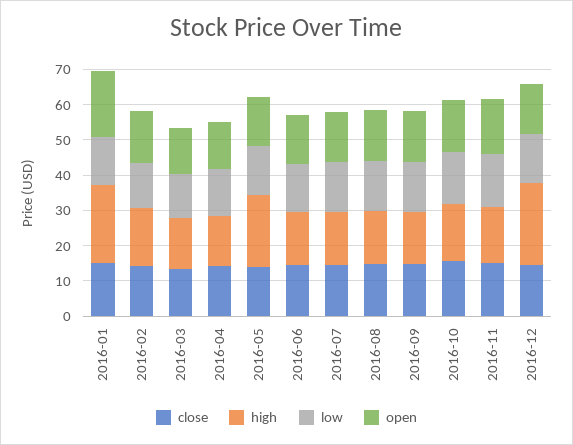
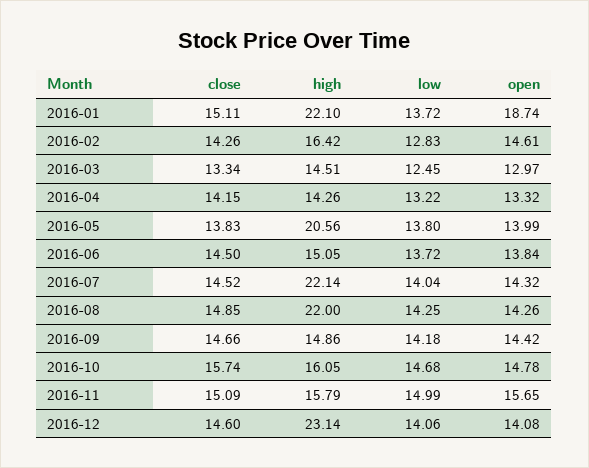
  {
    "close": {
      "2016-01": 15.11,
      "2016-02": 14.26,
      "2016-03": 13.34,
      "2016-04": 14.15,
      "2016-05": 13.83,
      "2016-06": 14.5,
      "2016-07": 14.52,
      "2016-08": 14.85,
      "2016-09": 14.66,
      "2016-10": 15.74,
      "2016-11": 15.09,
      "2016-12": 14.6
    },
    "high": {
      "2016-01": 22.1,
      "2016-02": 16.42,
      "2016-03": 14.51,
      "2016-04": 14.26,
      "2016-05": 20.56,
      "2016-06": 15.05,
-     "2016-07": 15,
+     "2016-07": 22.14,
-     "2016-08": 15,
+     "2016-08": 22,
      "2016-09": 14.86,
      "2016-10": 16.05,
      "2016-11": 15.79,
      "2016-12": 23.14
    },
    "low": {
      "2016-01": 13.72,
      "2016-02": 12.83,
      "2016-03": 12.45,
      "2016-04": 13.22,
      "2016-05": 13.8,
      "2016-06": 13.72,
      "2016-07": 14.04,
      "2016-08": 14.25,
      "2016-09": 14.18,
      "2016-10": 14.68,
      "2016-11": 14.99,
      "2016-12": 14.06
    },
    "open": {
      "2016-01": 18.74,
      "2016-02": 14.61,
      "2016-03": 12.97,
      "2016-04": 13.32,
      "2016-05": 13.99,
      "2016-06": 13.84,
      "2016-07": 14.32,
      "2016-08": 14.26,
      "2016-09": 14.42,
      "2016-10": 14.78,
      "2016-11": 15.65,
      "2016-12": 14.08
    }
  }

